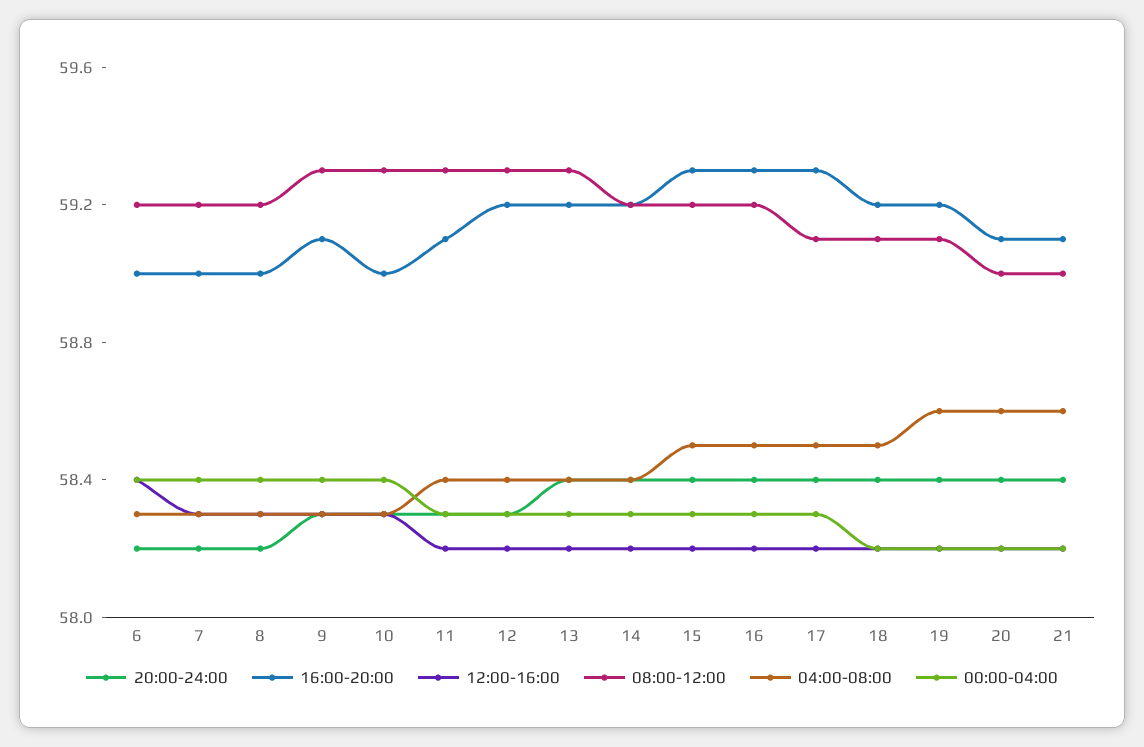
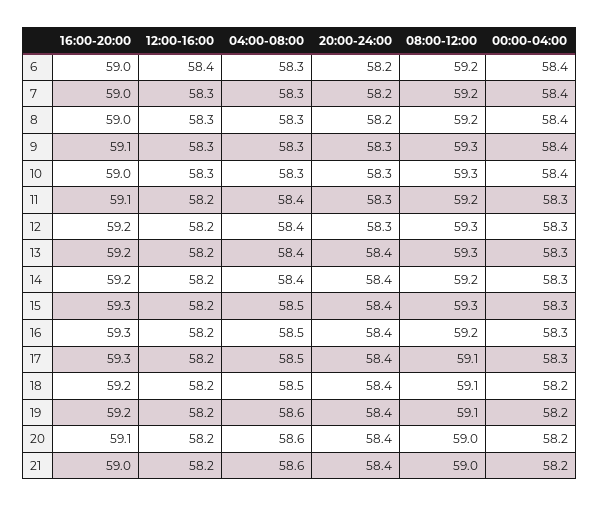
  {
    "20:00-24:00": {
      "6": 58.2,
      "7": 58.2,
      "8": 58.2,
      "9": 58.3,
      "10": 58.3,
      "11": 58.3,
      "12": 58.3,
      "13": 58.4,
      "14": 58.4,
      "15": 58.4,
      "16": 58.4,
      "17": 58.4,
      "18": 58.4,
      "19": 58.4,
      "20": 58.4,
      "21": 58.4
    },
    "16:00-20:00": {
      "6": 59,
      "7": 59,
      "8": 59,
      "9": 59.1,
      "10": 59,
      "11": 59.1,
      "12": 59.2,
      "13": 59.2,
      "14": 59.2,
      "15": 59.3,
      "16": 59.3,
      "17": 59.3,
      "18": 59.2,
      "19": 59.2,
      "20": 59.1,
-     "21": 59.1
+     "21": 59
    },
    "12:00-16:00": {
      "6": 58.4,
      "7": 58.3,
      "8": 58.3,
      "9": 58.3,
      "10": 58.3,
      "11": 58.2,
      "12": 58.2,
      "13": 58.2,
      "14": 58.2,
      "15": 58.2,
      "16": 58.2,
      "17": 58.2,
      "18": 58.2,
      "19": 58.2,
      "20": 58.2,
      "21": 58.2
    },
    "08:00-12:00": {
      "6": 59.2,
      "7": 59.2,
      "8": 59.2,
      "9": 59.3,
      "10": 59.3,
-     "11": 59.3,
+     "11": 59.2,
      "12": 59.3,
      "13": 59.3,
      "14": 59.2,
-     "15": 59.2,
+     "15": 59.3,
      "16": 59.2,
      "17": 59.1,
      "18": 59.1,
      "19": 59.1,
      "20": 59,
      "21": 59
    },
    "04:00-08:00": {
      "6": 58.3,
      "7": 58.3,
      "8": 58.3,
      "9": 58.3,
      "10": 58.3,
      "11": 58.4,
      "12": 58.4,
      "13": 58.4,
      "14": 58.4,
      "15": 58.5,
      "16": 58.5,
      "17": 58.5,
      "18": 58.5,
      "19": 58.6,
      "20": 58.6,
      "21": 58.6
    },
    "00:00-04:00": {
      "6": 58.4,
      "7": 58.4,
      "8": 58.4,
      "9": 58.4,
      "10": 58.4,
      "11": 58.3,
      "12": 58.3,
      "13": 58.3,
      "14": 58.3,
      "15": 58.3,
      "16": 58.3,
      "17": 58.3,
      "18": 58.2,
      "19": 58.2,
      "20": 58.2,
      "21": 58.2
    }
  }

